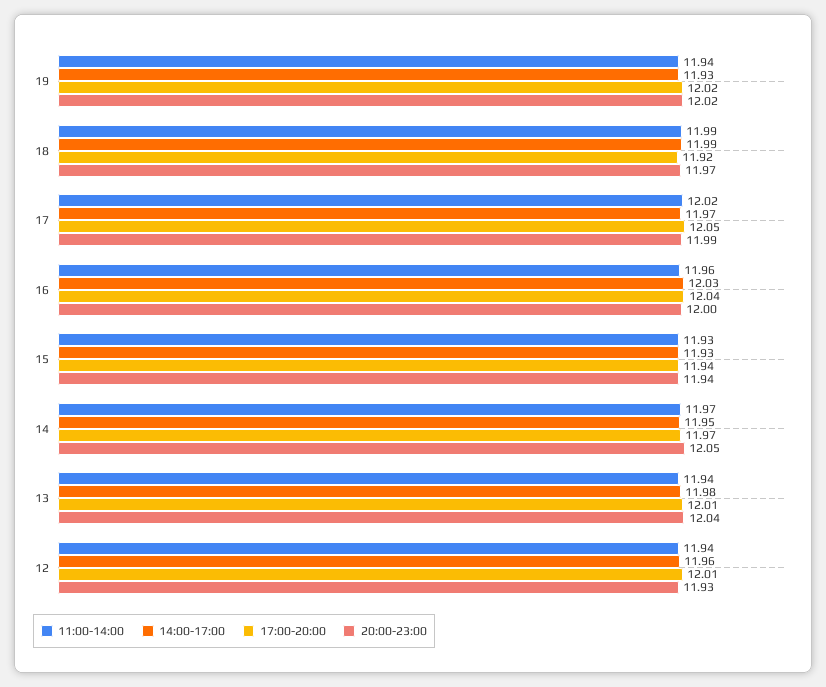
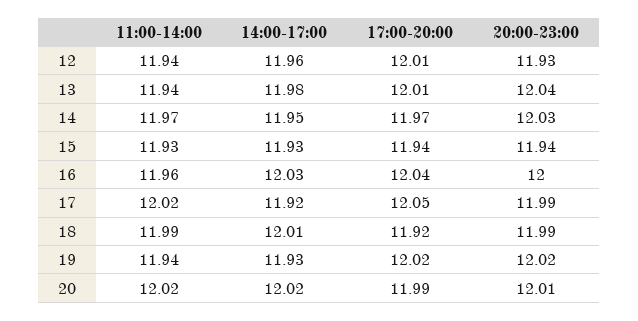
  {
    "11:00-14:00": {
      "19": 11.94,
      "18": 11.99,
      "17": 12.02,
      "16": 11.96,
      "15": 11.93,
      "14": 11.97,
      "13": 11.94,
-     "12": 11.94
+     "12": 11.94,
+     "20": 12.02
    },
    "14:00-17:00": {
      "19": 11.93,
-     "18": 11.99,
+     "18": 12.01,
-     "17": 11.97,
+     "17": 11.92,
      "16": 12.03,
      "15": 11.93,
      "14": 11.95,
      "13": 11.98,
-     "12": 11.96
+     "12": 11.96,
+     "20": 12.02
    },
    "17:00-20:00": {
      "19": 12.02,
      "18": 11.92,
      "17": 12.05,
      "16": 12.04,
      "15": 11.94,
      "14": 11.97,
      "13": 12.01,
-     "12": 12.01
+     "12": 12.01,
+     "20": 11.99
    },
    "20:00-23:00": {
      "19": 12.02,
-     "18": 11.97,
+     "18": 11.99,
      "17": 11.99,
      "16": 12,
      "15": 11.94,
-     "14": 12.05,
+     "14": 12.03,
      "13": 12.04,
-     "12": 11.93
+     "12": 11.93,
+     "20": 12.01
    }
  }

